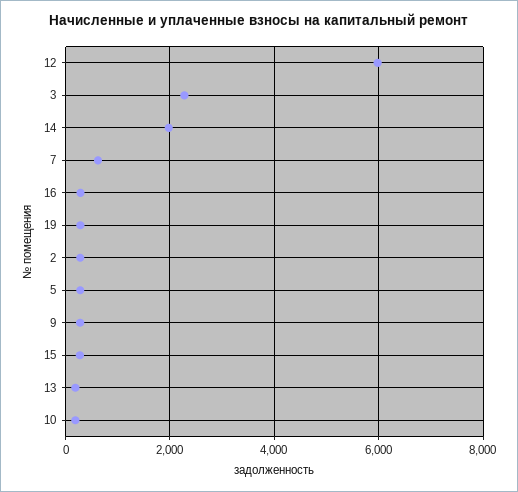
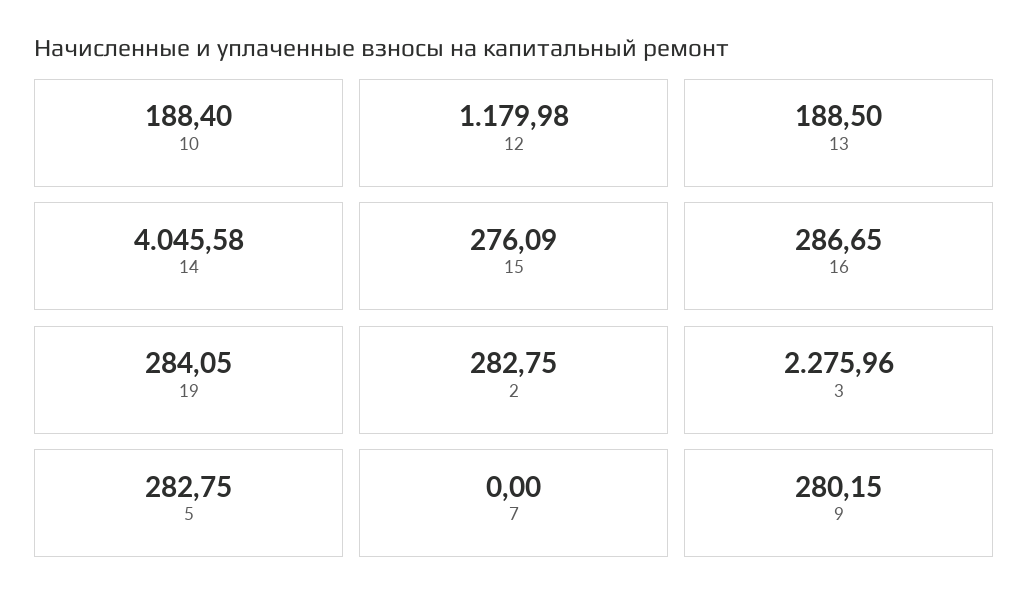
  {
-   "12": 6000,
+   "12": 1179.98,
    "3": 2275.96,
-   "14": 2000,
+   "14": 4045.58,
-   "7": 600,
+   "7": 0,
    "16": 286.65,
    "19": 284.05,
    "2": 282.75,
    "5": 282.75,
    "9": 280.15,
    "15": 276.09,
    "13": 188.5,
    "10": 188.4
  }

